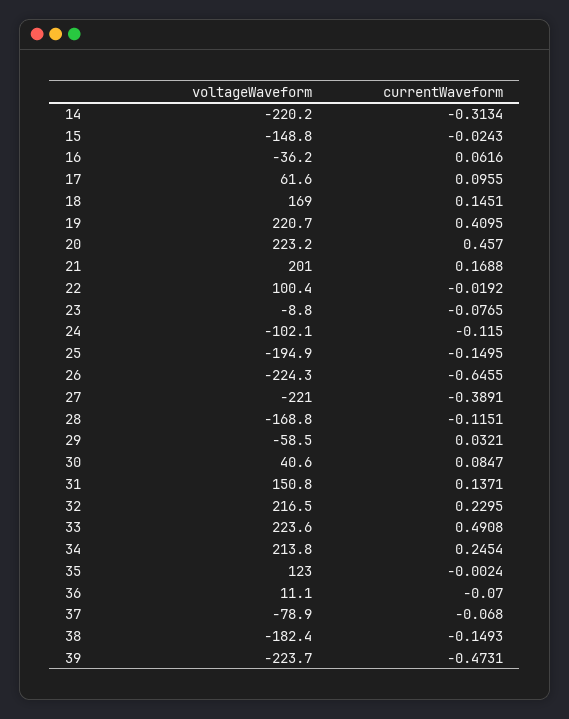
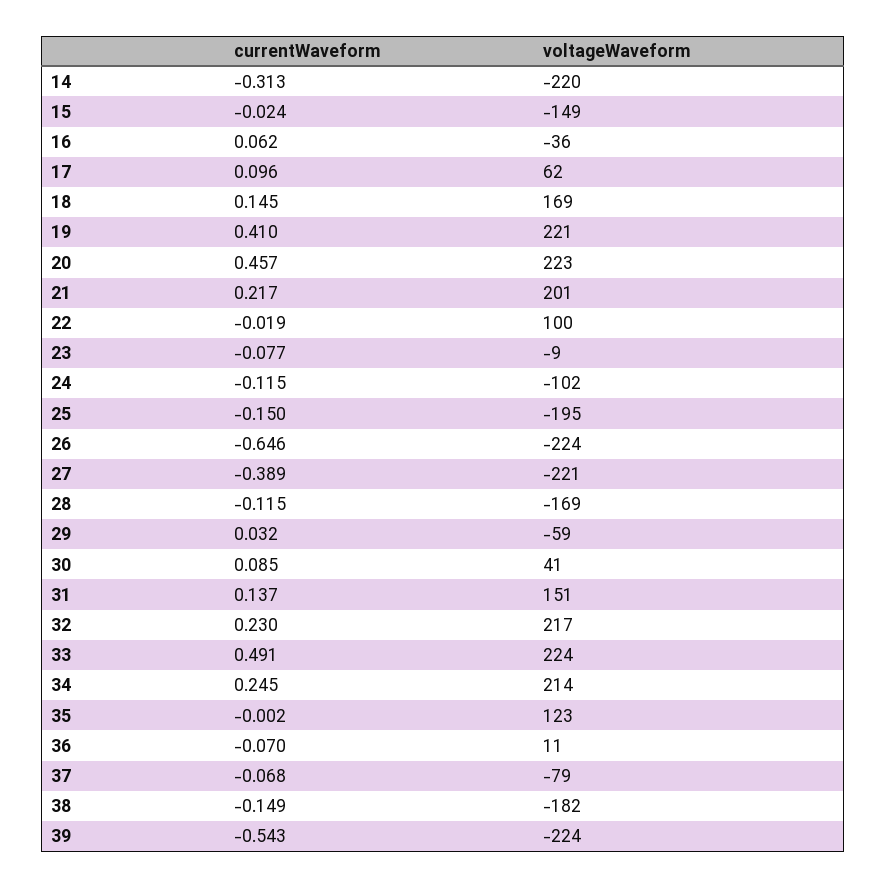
  {
    "voltageWaveform": {
      "14": -220.2,
      "15": -148.8,
      "16": -36.2,
      "17": 61.6,
      "18": 169,
      "19": 220.7,
      "20": 223.2,
      "21": 201,
      "22": 100.4,
      "23": -8.8,
      "24": -102.1,
      "25": -194.9,
      "26": -224.3,
      "27": -221,
      "28": -168.8,
      "29": -58.5,
      "30": 40.6,
      "31": 150.8,
      "32": 216.5,
      "33": 223.6,
      "34": 213.8,
      "35": 123,
      "36": 11.1,
      "37": -78.9,
      "38": -182.4,
      "39": -223.7
    },
    "currentWaveform": {
      "14": -0.3134,
      "15": -0.0243,
      "16": 0.0616,
      "17": 0.0955,
      "18": 0.1451,
      "19": 0.4095,
      "20": 0.457,
-     "21": 0.1688,
+     "21": 0.217,
      "22": -0.0192,
      "23": -0.0765,
      "24": -0.115,
      "25": -0.1495,
      "26": -0.6455,
      "27": -0.3891,
      "28": -0.1151,
      "29": 0.0321,
      "30": 0.0847,
      "31": 0.1371,
      "32": 0.2295,
      "33": 0.4908,
      "34": 0.2454,
      "35": -0.0024,
      "36": -0.07,
      "37": -0.068,
      "38": -0.1493,
-     "39": -0.4731
+     "39": -0.543
    }
  }

